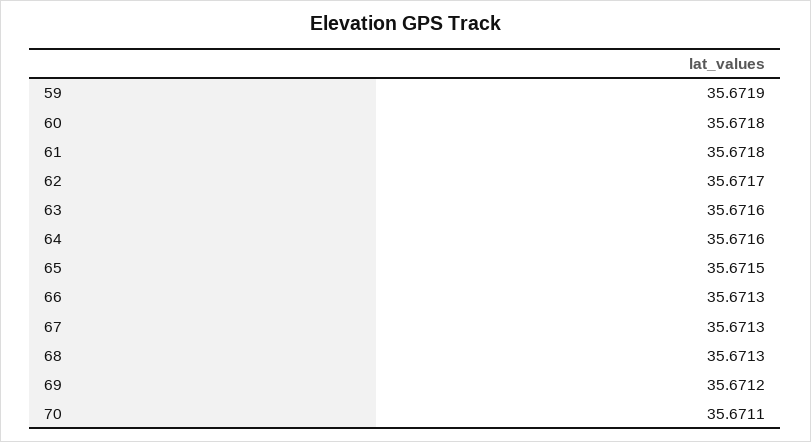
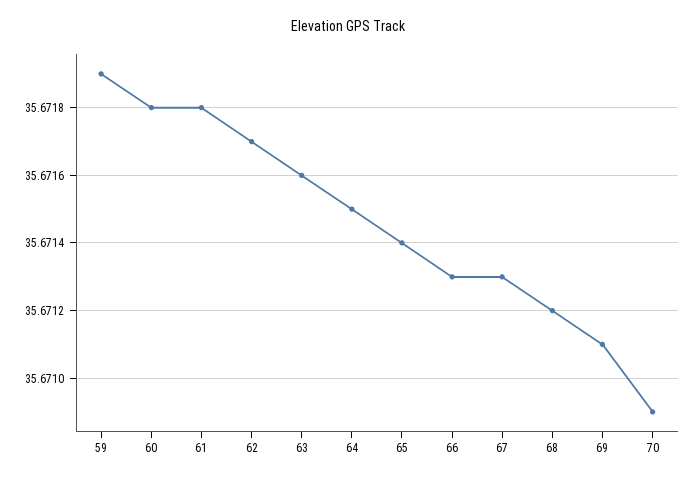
  {
    "59": 35.6719,
    "60": 35.6718,
    "61": 35.6718,
    "62": 35.6717,
    "63": 35.6716,
-   "64": 35.6716,
+   "64": 35.6715,
-   "65": 35.6715,
+   "65": 35.6714,
    "66": 35.6713,
    "67": 35.6713,
-   "68": 35.6713,
+   "68": 35.6712,
-   "69": 35.6712,
+   "69": 35.6711,
-   "70": 35.6711
+   "70": 35.6709
  }

